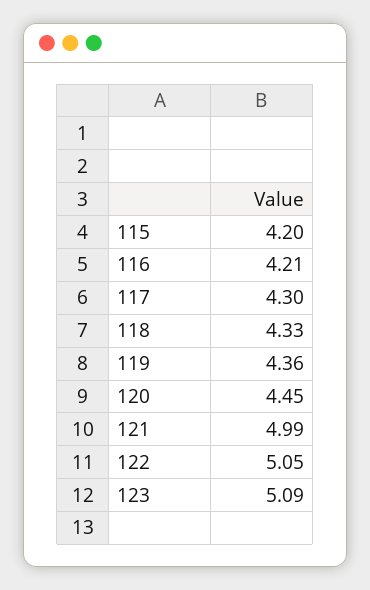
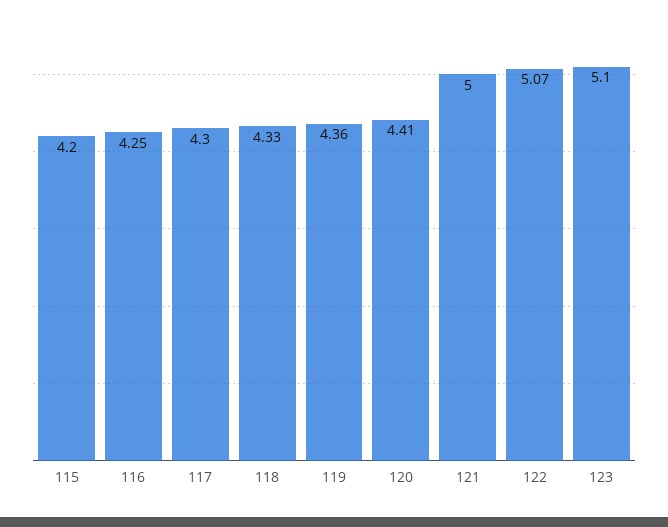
  {
    "115": 4.2,
-   "116": 4.21,
+   "116": 4.25,
    "117": 4.3,
    "118": 4.33,
    "119": 4.36,
-   "120": 4.45,
+   "120": 4.41,
-   "121": 4.99,
+   "121": 5,
-   "122": 5.05,
+   "122": 5.07,
-   "123": 5.09
+   "123": 5.1
  }

